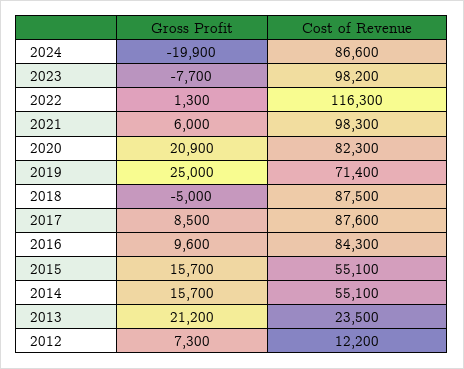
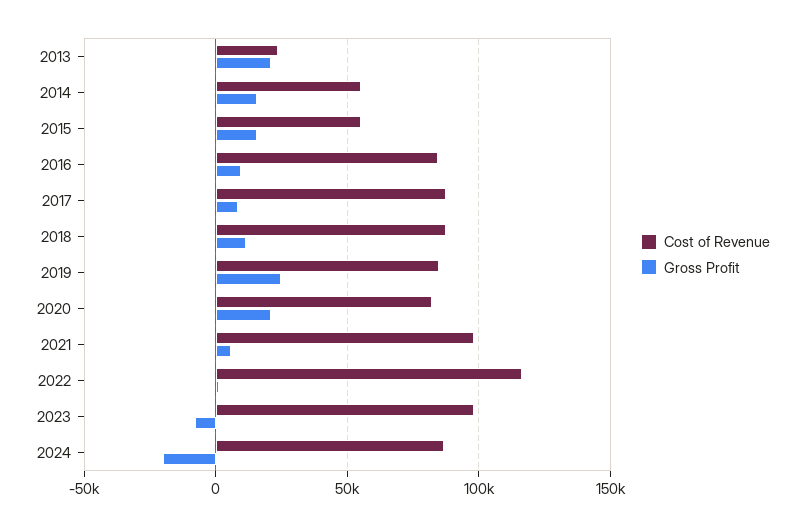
  {
    "Gross Profit": {
      "2024": -19900,
      "2023": -7700,
      "2022": 1300,
      "2021": 6000,
      "2020": 20900,
      "2019": 25000,
-     "2018": -5000,
+     "2018": 10000,
      "2017": 8500,
      "2016": 9600,
      "2015": 15700,
      "2014": 15700,
-     "2013": 21200,
+     "2013": 21200
-     "2012": 7300
    },
    "Cost of Revenue": {
      "2024": 86600,
      "2023": 98200,
      "2022": 116300,
      "2021": 98300,
      "2020": 82300,
-     "2019": 71400,
+     "2019": 85000,
      "2018": 87500,
      "2017": 87600,
      "2016": 84300,
      "2015": 55100,
      "2014": 55100,
-     "2013": 23500,
+     "2013": 23500
-     "2012": 12200
    }
  }

